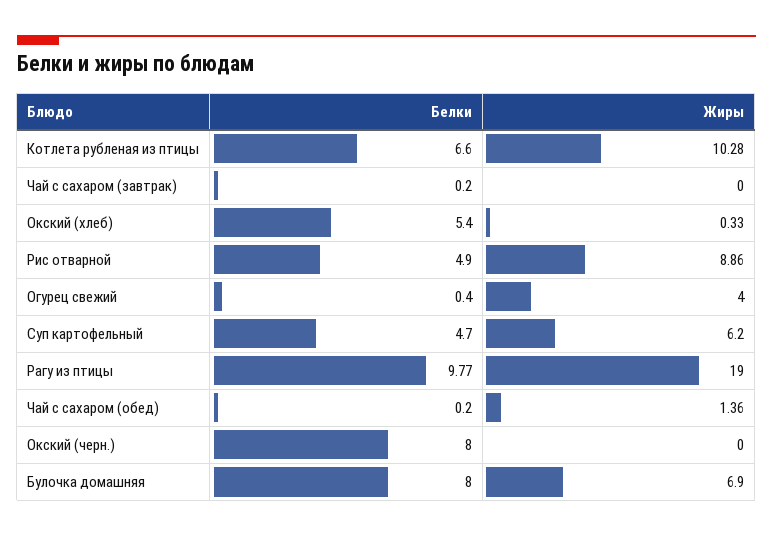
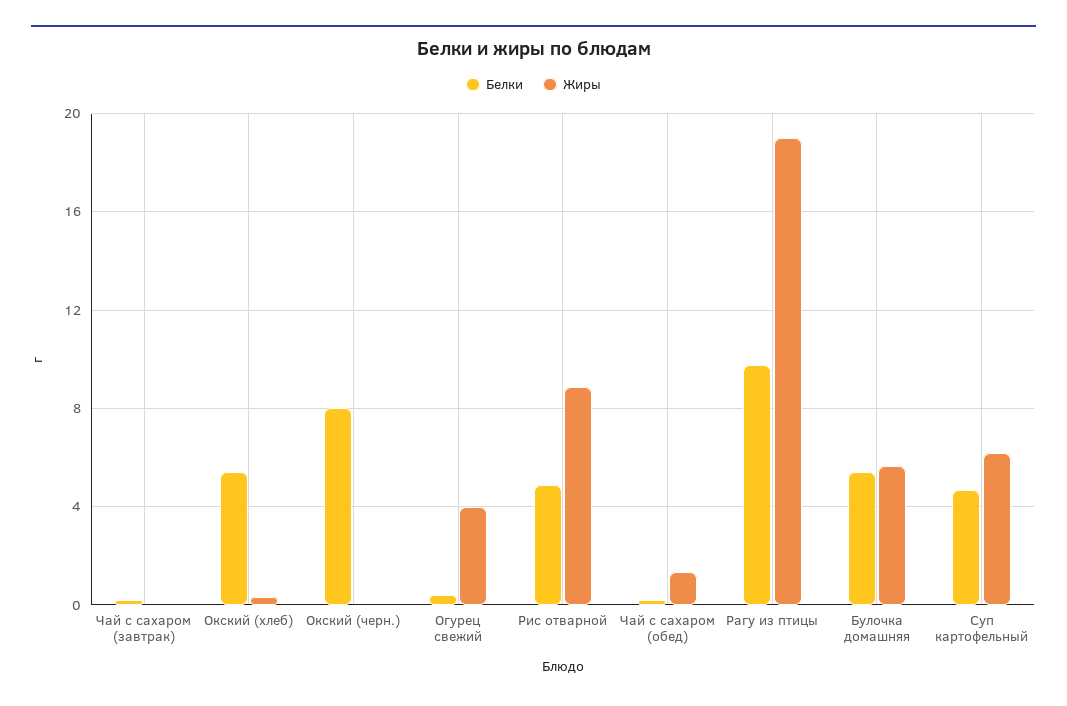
  {
    "Белки": {
-     "Котлета рубленая из птицы": 6.6,
      "Чай с сахаром (завтрак)": 0.2,
      "Окский (хлеб)": 5.4,
      "Рис отварной": 4.9,
      "Огурец свежий": 0.4,
      "Суп картофельный": 4.7,
      "Рагу из птицы": 9.77,
      "Чай с сахаром (обед)": 0.2,
      "Окский (черн.)": 8,
-     "Булочка домашняя": 8
+     "Булочка домашняя": 5.5
    },
    "Жиры": {
-     "Котлета рубленая из птицы": 10.28,
      "Чай с сахаром (завтрак)": 0,
      "Окский (хлеб)": 0.33,
      "Рис отварной": 8.86,
      "Огурец свежий": 4,
      "Суп картофельный": 6.2,
      "Рагу из птицы": 19,
      "Чай с сахаром (обед)": 1.36,
      "Окский (черн.)": 0,
-     "Булочка домашняя": 6.9
+     "Булочка домашняя": 5.5
    }
  }

